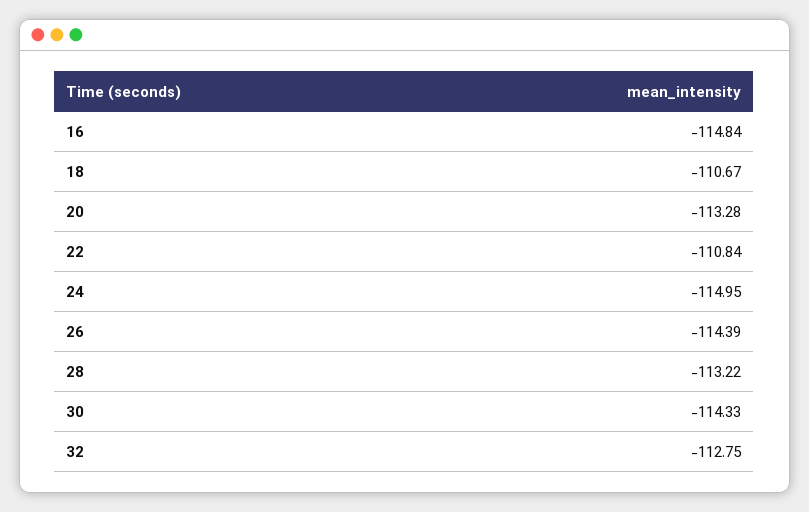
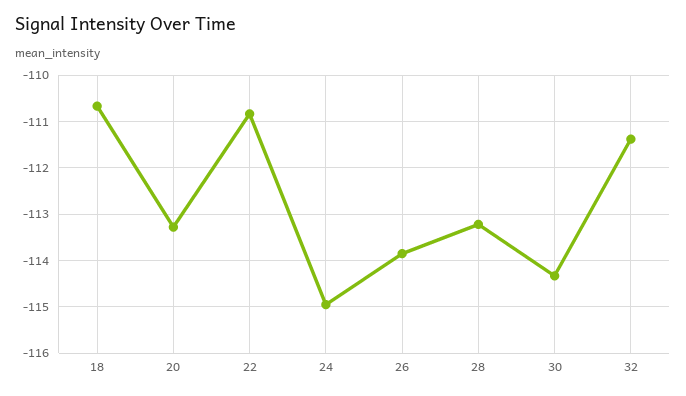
  {
-   "16": -114.84,
    "18": -110.67,
    "20": -113.28,
    "22": -110.84,
    "24": -114.95,
-   "26": -114.39,
+   "26": -113.8,
    "28": -113.22,
    "30": -114.33,
-   "32": -112.75
+   "32": -111.4
  }

